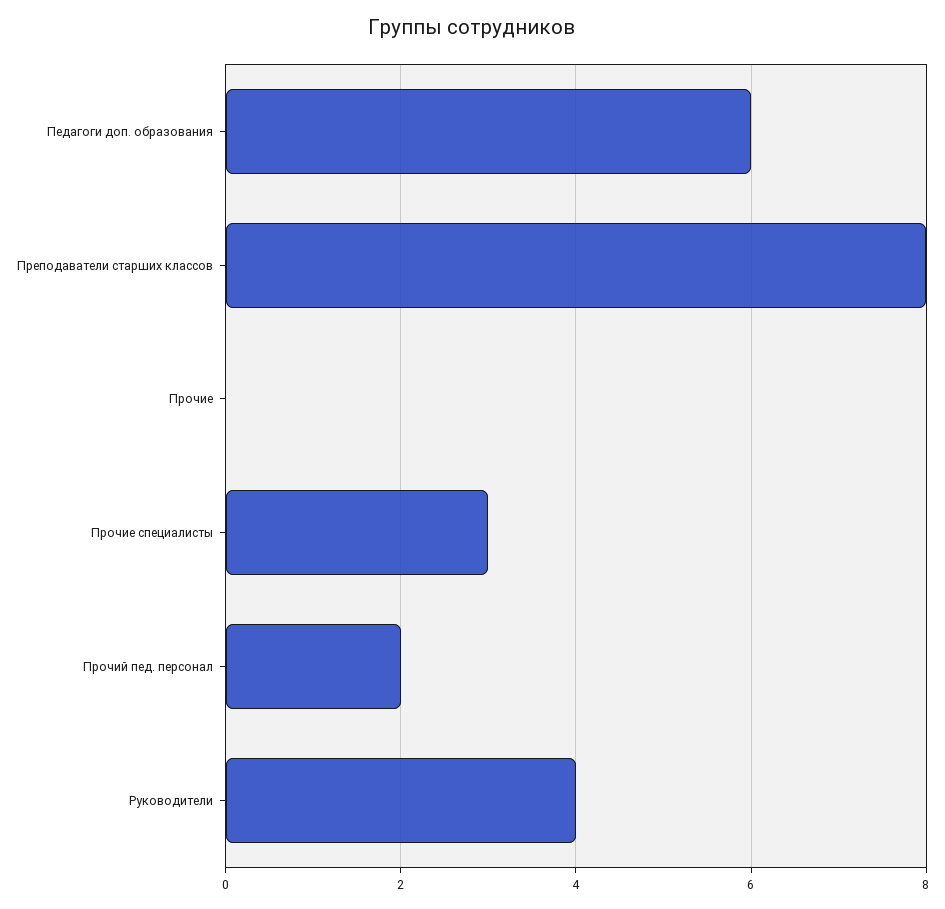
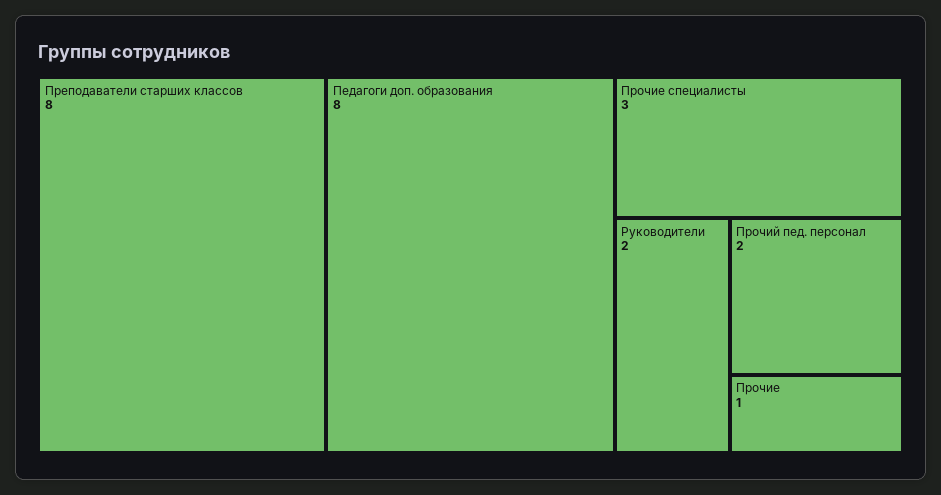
  {
-   "Педагоги доп. образования": 6,
+   "Педагоги доп. образования": 8,
    "Преподаватели старших классов": 8,
-   "Прочие": 0,
+   "Прочие": 1,
    "Прочие специалисты": 3,
    "Прочий пед. персонал": 2,
-   "Руководители": 4
+   "Руководители": 2
  }

